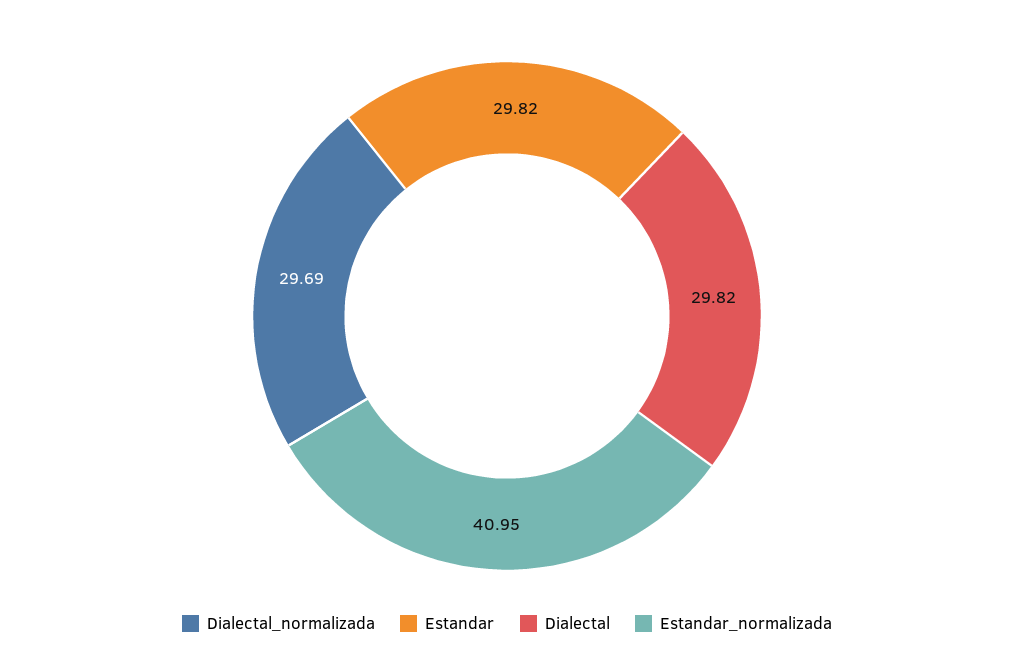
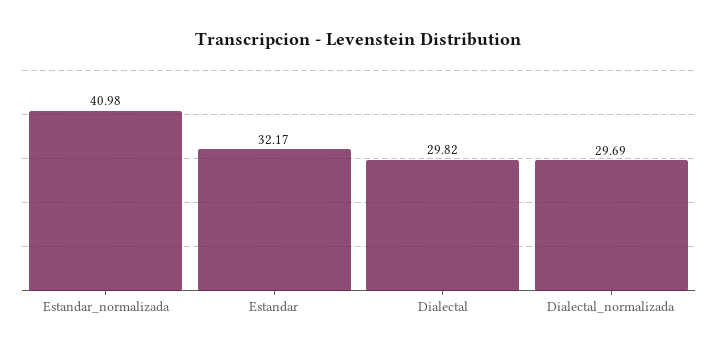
  {
    "Dialectal_normalizada": 29.69,
-   "Estandar": 29.82,
+   "Estandar": 32.17,
    "Dialectal": 29.82,
-   "Estandar_normalizada": 40.95
+   "Estandar_normalizada": 40.98
  }

